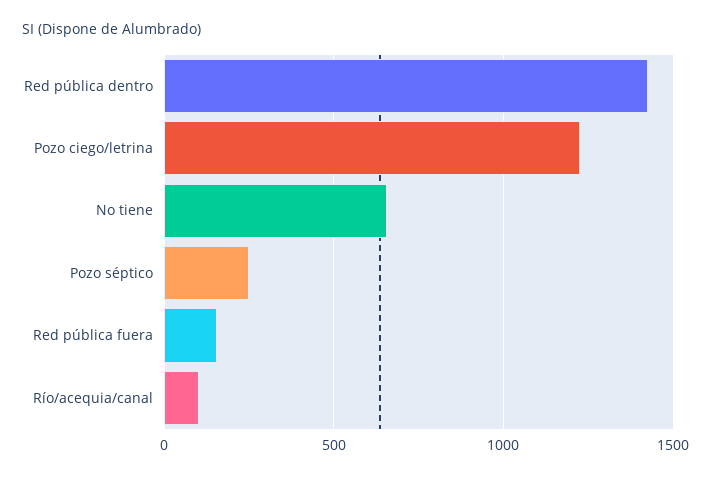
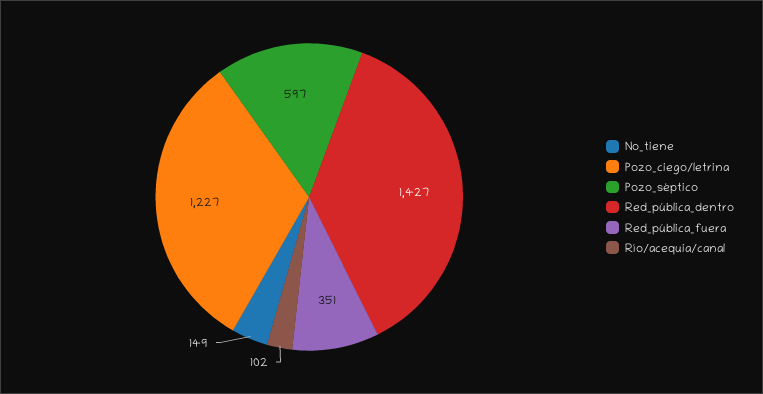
  {
    "Red pública dentro": 1427,
    "Pozo ciego/letrina": 1227,
-   "No tiene": 650,
+   "No tiene": 149,
-   "Pozo séptico": 250,
+   "Pozo séptico": 597,
-   "Red pública fuera": 150,
+   "Red pública fuera": 351,
    "Río/acequia/canal": 102
  }

